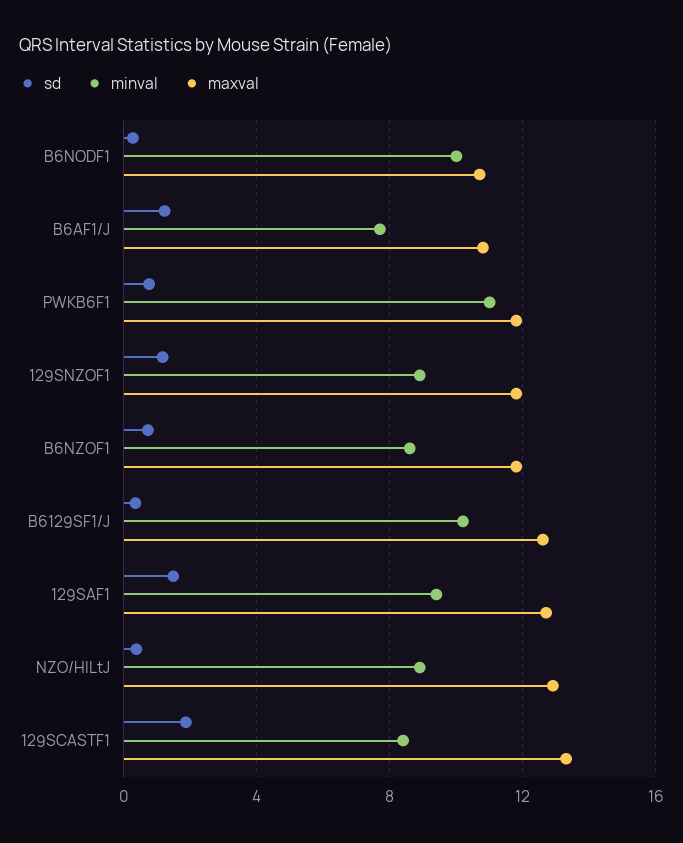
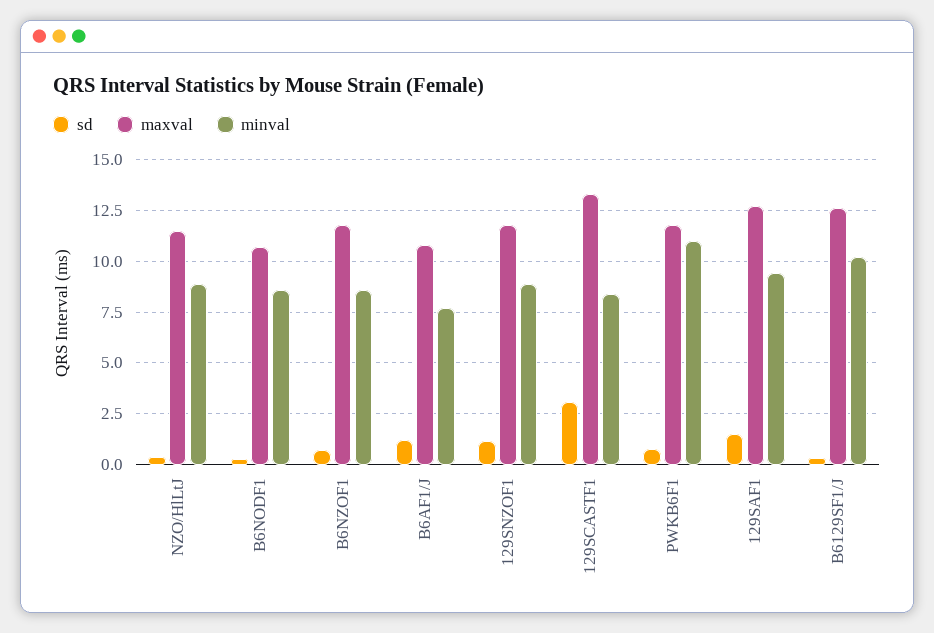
  {
    "sd": {
      "B6NODF1": 0.5,
      "B6AF1/J": 1,
      "PWKB6F1": 1,
      "129SNZOF1": 1,
      "B6NZOF1": 0.5,
      "B6129SF1/J": 0.5,
      "129SAF1": 1.5,
      "NZO/HlLtJ": 0.5,
-     "129SCASTF1": 2
+     "129SCASTF1": 3
    },
    "minval": {
-     "B6NODF1": 10,
+     "B6NODF1": 8.5,
      "B6AF1/J": 7.5,
      "PWKB6F1": 11,
      "129SNZOF1": 9,
      "B6NZOF1": 8.5,
      "B6129SF1/J": 10,
      "129SAF1": 9.5,
      "NZO/HlLtJ": 9,
      "129SCASTF1": 8.5
    },
    "maxval": {
      "B6NODF1": 10.5,
      "B6AF1/J": 11,
      "PWKB6F1": 12,
      "129SNZOF1": 12,
      "B6NZOF1": 12,
      "B6129SF1/J": 12.5,
      "129SAF1": 12.5,
-     "NZO/HlLtJ": 13,
+     "NZO/HlLtJ": 11.5,
      "129SCASTF1": 13.5
    }
  }

